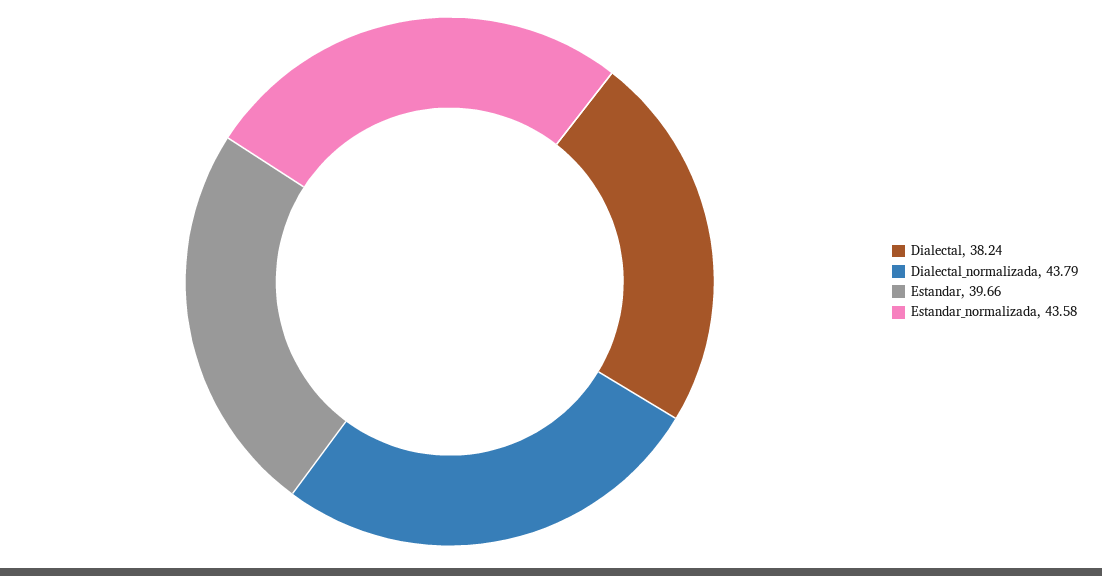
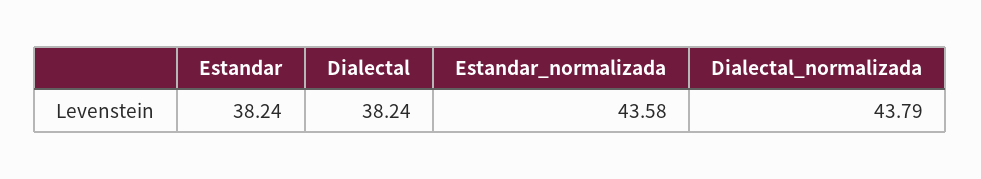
  {
    "Dialectal": 38.24,
    "Dialectal_normalizada": 43.79,
-   "Estandar": 39.66,
+   "Estandar": 38.24,
    "Estandar_normalizada": 43.58
  }

